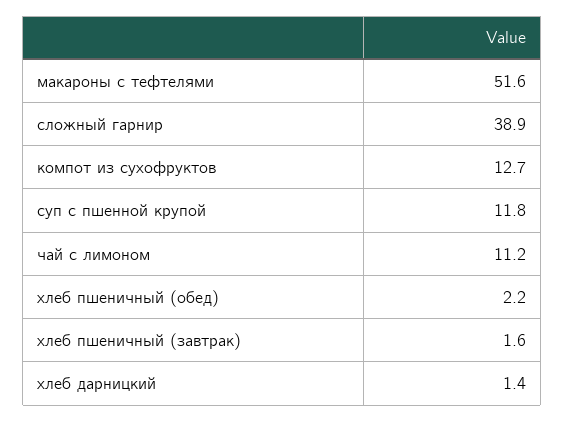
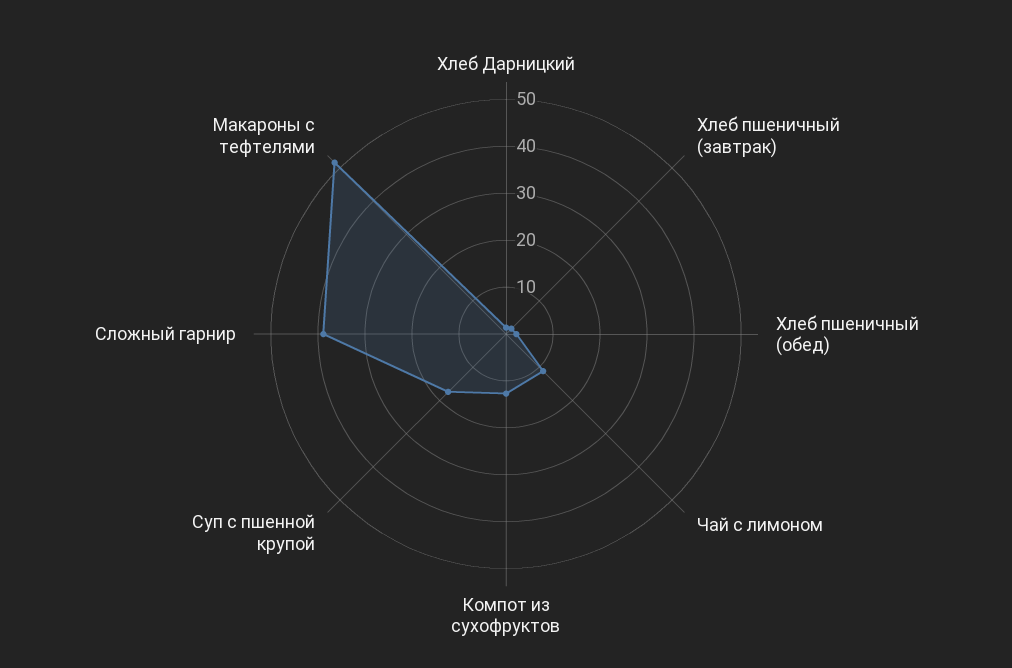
  {
    "макароны с тефтелями": 51.6,
    "сложный гарнир": 38.9,
    "компот из сухофруктов": 12.7,
-   "суп с пшенной крупой": 11.8,
+   "суп с пшенной крупой": 18,
    "чай с лимоном": 11.2,
    "хлеб пшеничный (обед)": 2.2,
    "хлеб пшеничный (завтрак)": 1.6,
    "хлеб дарницкий": 1.4
  }

